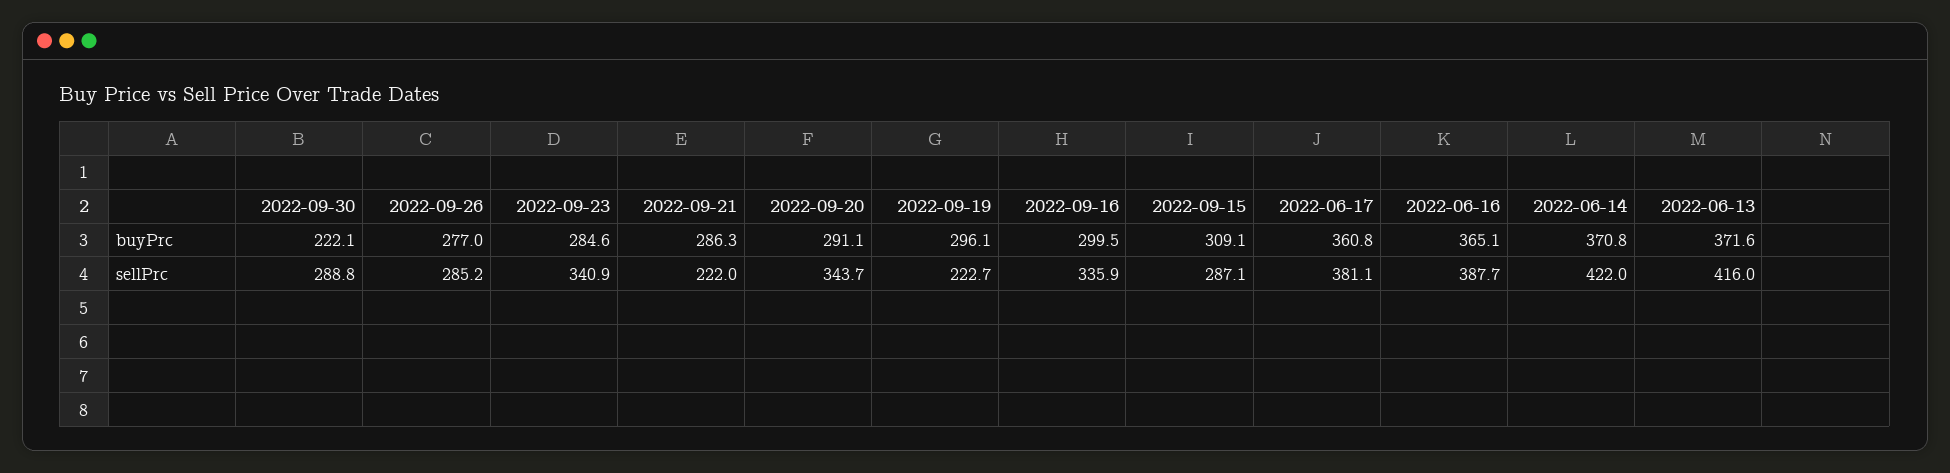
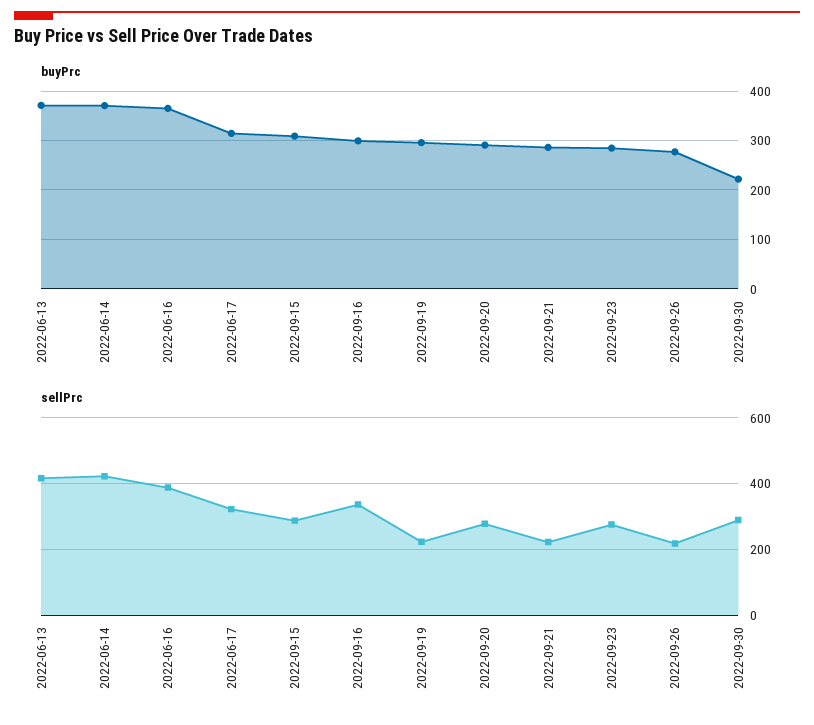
  {
    "buyPrc": {
      "2022-09-30": 222.1,
      "2022-09-26": 277,
      "2022-09-23": 284.6,
      "2022-09-21": 286.3,
      "2022-09-20": 291.1,
      "2022-09-19": 296.1,
      "2022-09-16": 299.5,
      "2022-09-15": 309.1,
-     "2022-06-17": 360.8,
+     "2022-06-17": 320,
      "2022-06-16": 365.1,
      "2022-06-14": 370.8,
      "2022-06-13": 371.6
    },
    "sellPrc": {
      "2022-09-30": 288.8,
-     "2022-09-26": 285.2,
+     "2022-09-26": 220,
-     "2022-09-23": 340.9,
+     "2022-09-23": 280,
      "2022-09-21": 222,
-     "2022-09-20": 343.7,
+     "2022-09-20": 280,
      "2022-09-19": 222.7,
      "2022-09-16": 335.9,
      "2022-09-15": 287.1,
-     "2022-06-17": 381.1,
+     "2022-06-17": 320,
      "2022-06-16": 387.7,
      "2022-06-14": 422,
      "2022-06-13": 416
    }
  }

